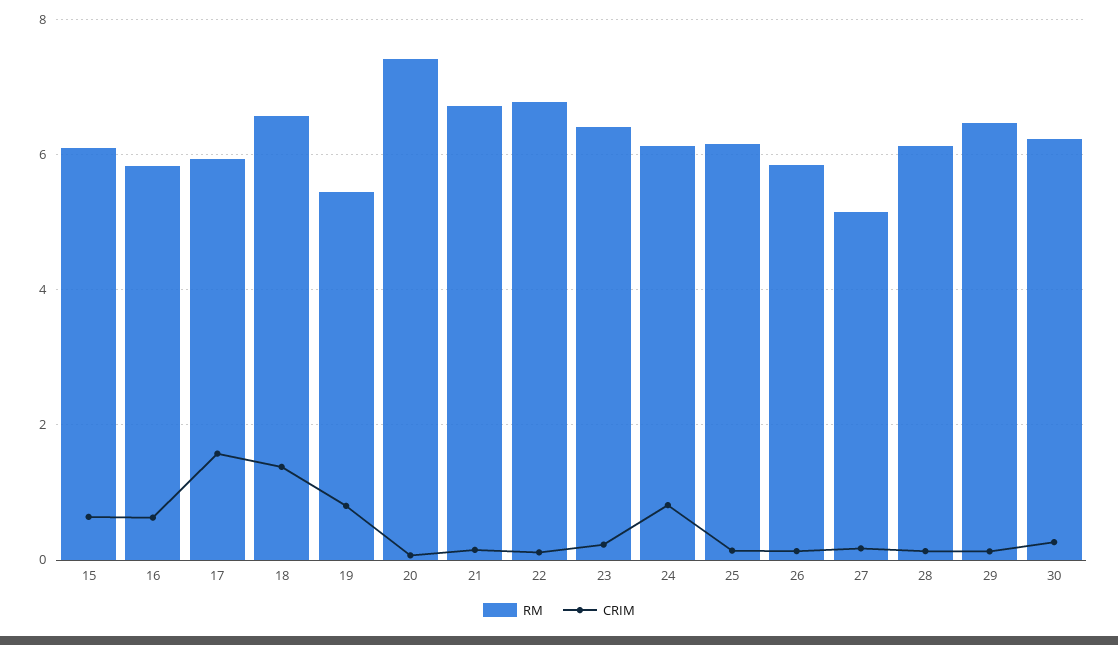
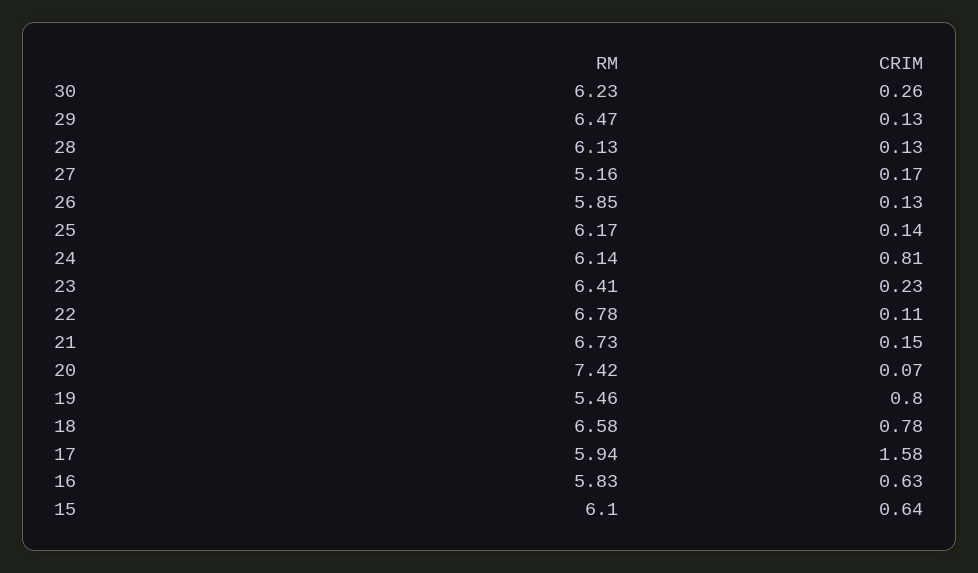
  {
    "RM": {
      "15": 6.1,
      "16": 5.83,
      "17": 5.94,
      "18": 6.58,
      "19": 5.46,
      "20": 7.42,
      "21": 6.73,
      "22": 6.78,
      "23": 6.41,
      "24": 6.14,
      "25": 6.17,
      "26": 5.85,
      "27": 5.16,
      "28": 6.13,
      "29": 6.47,
      "30": 6.23
    },
    "CRIM": {
      "15": 0.64,
      "16": 0.63,
      "17": 1.58,
-     "18": 1.4,
+     "18": 0.78,
      "19": 0.8,
      "20": 0.07,
      "21": 0.15,
      "22": 0.11,
      "23": 0.23,
      "24": 0.81,
      "25": 0.14,
      "26": 0.13,
      "27": 0.17,
      "28": 0.13,
      "29": 0.13,
      "30": 0.26
    }
  }

